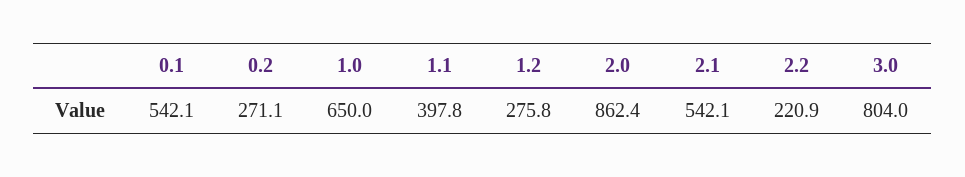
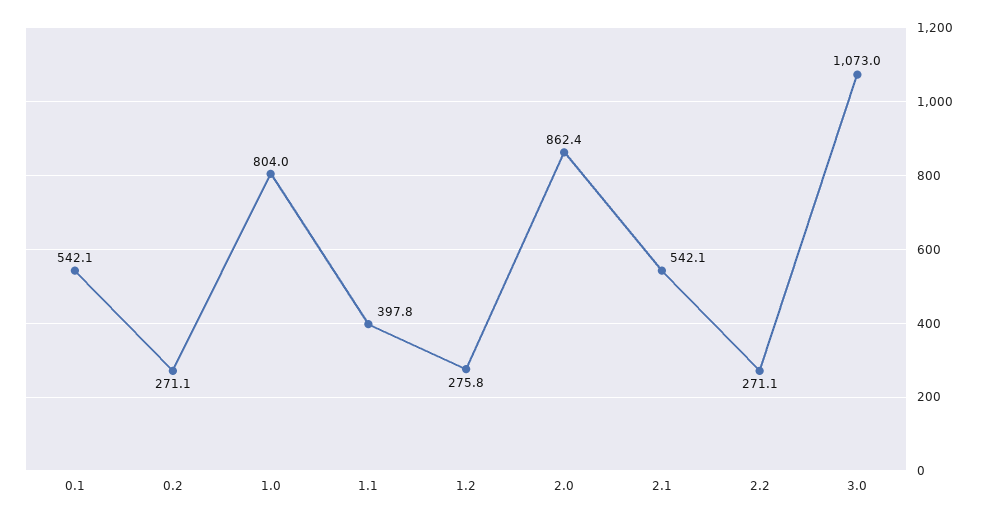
  {
    "0.1": 542.1,
    "0.2": 271.1,
-   "1.0": 650,
+   "1.0": 804,
    "1.1": 397.8,
    "1.2": 275.8,
    "2.0": 862.4,
    "2.1": 542.1,
-   "2.2": 220.9,
+   "2.2": 271.1,
-   "3.0": 804
+   "3.0": 1073
  }

